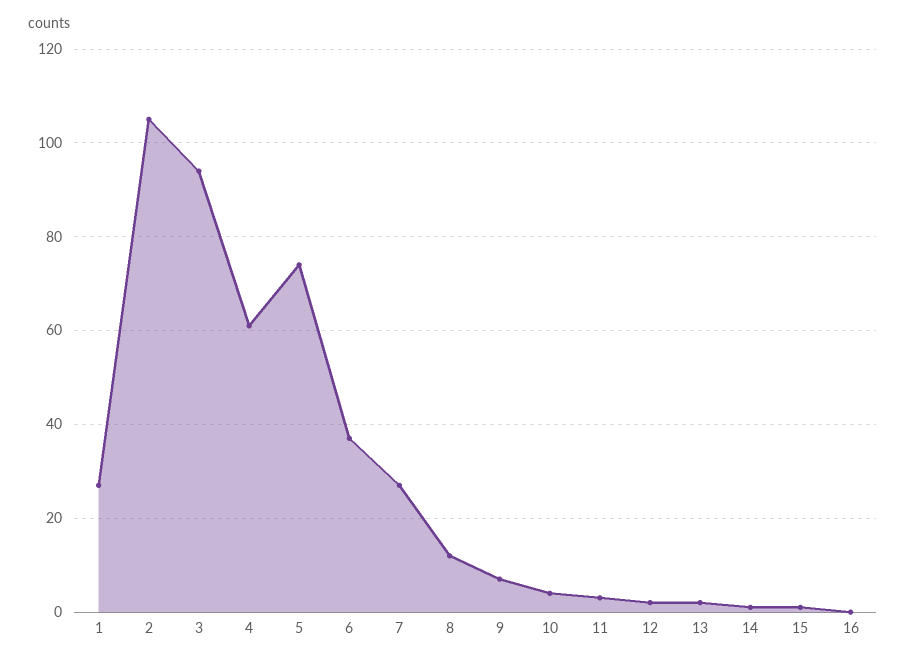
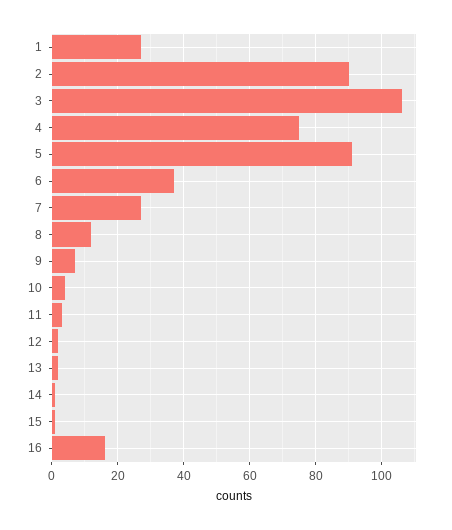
  {
    "1": 25,
-   "2": 105,
+   "2": 90,
-   "3": 95,
+   "3": 105,
-   "4": 60,
+   "4": 75,
-   "5": 75,
+   "5": 90,
    "6": 35,
    "7": 25,
    "8": 10,
    "9": 5,
    "10": 5,
    "11": 5,
    "12": 0,
    "13": 0,
    "14": 0,
    "15": 0,
-   "16": 0
+   "16": 15
  }

